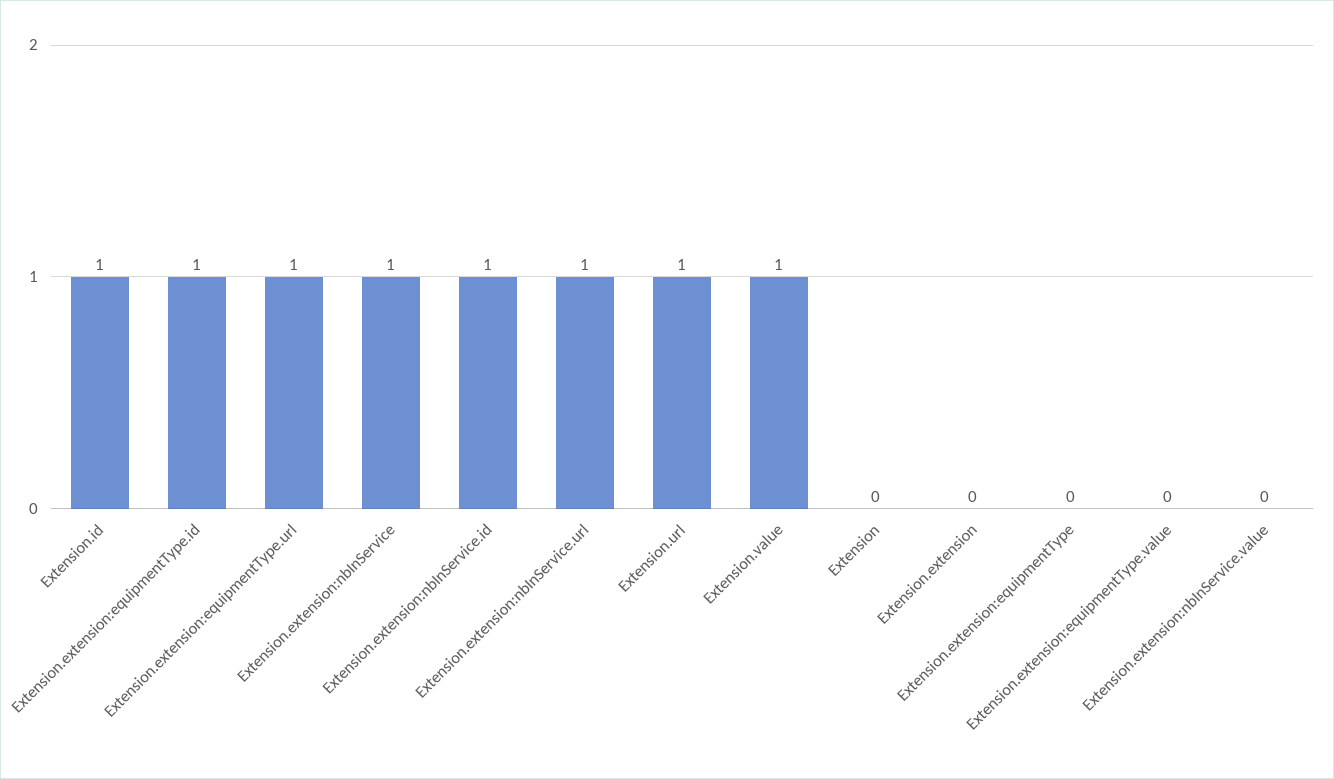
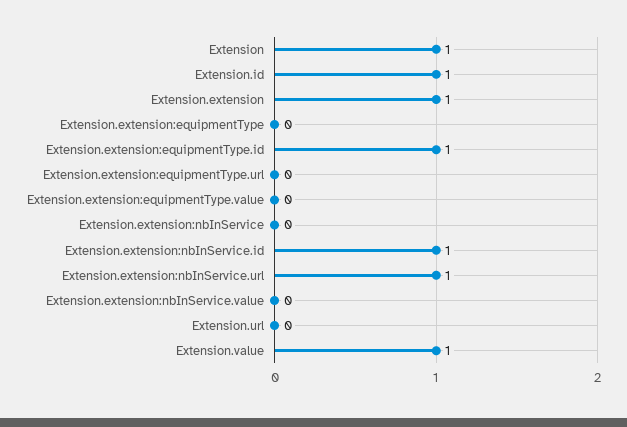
  {
    "Extension.id": 1,
    "Extension.extension:equipmentType.id": 1,
-   "Extension.extension:equipmentType.url": 1,
+   "Extension.extension:equipmentType.url": 0,
-   "Extension.extension:nbInService": 1,
+   "Extension.extension:nbInService": 0,
    "Extension.extension:nbInService.id": 1,
    "Extension.extension:nbInService.url": 1,
-   "Extension.url": 1,
+   "Extension.url": 0,
    "Extension.value": 1,
-   "Extension": 0,
+   "Extension": 1,
-   "Extension.extension": 0,
+   "Extension.extension": 1,
    "Extension.extension:equipmentType": 0,
    "Extension.extension:equipmentType.value": 0,
    "Extension.extension:nbInService.value": 0
  }

